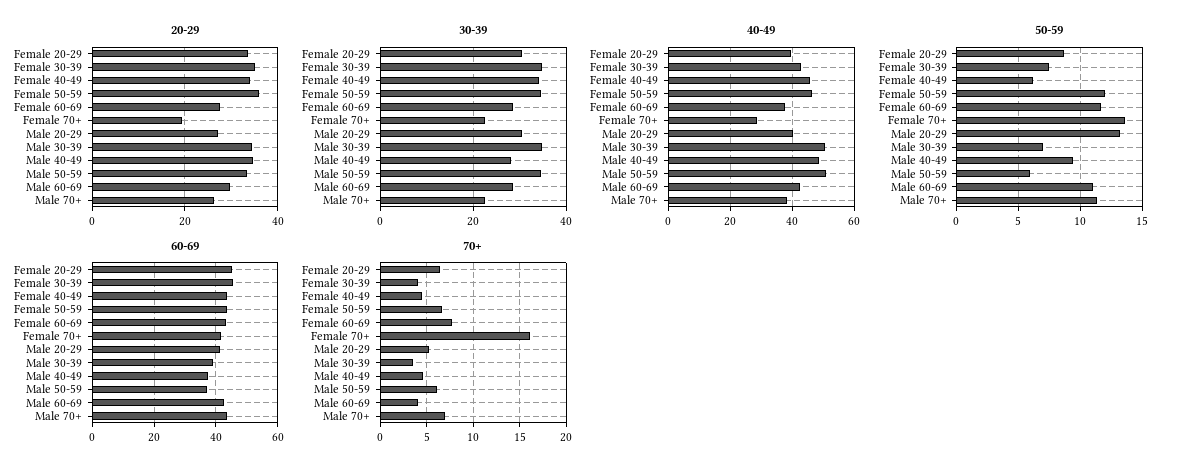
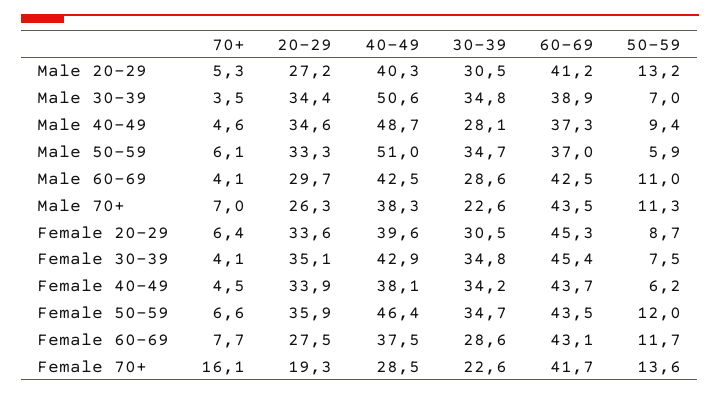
  {
    "20-29": {
      "Female 20-29": 33.6,
      "Female 30-39": 35.1,
      "Female 40-49": 33.9,
      "Female 50-59": 35.9,
      "Female 60-69": 27.5,
      "Female 70+": 19.3,
      "Male 20-29": 27.2,
      "Male 30-39": 34.4,
      "Male 40-49": 34.6,
      "Male 50-59": 33.3,
      "Male 60-69": 29.7,
      "Male 70+": 26.3
    },
    "30-39": {
      "Female 20-29": 30.5,
      "Female 30-39": 34.8,
      "Female 40-49": 34.2,
      "Female 50-59": 34.7,
      "Female 60-69": 28.6,
      "Female 70+": 22.6,
      "Male 20-29": 30.5,
      "Male 30-39": 34.8,
      "Male 40-49": 28.1,
      "Male 50-59": 34.7,
      "Male 60-69": 28.6,
      "Male 70+": 22.6
    },
    "40-49": {
      "Female 20-29": 39.6,
      "Female 30-39": 42.9,
-     "Female 40-49": 46,
+     "Female 40-49": 38.1,
      "Female 50-59": 46.4,
      "Female 60-69": 37.5,
      "Female 70+": 28.5,
      "Male 20-29": 40.3,
      "Male 30-39": 50.6,
      "Male 40-49": 48.7,
      "Male 50-59": 51,
      "Male 60-69": 42.5,
      "Male 70+": 38.3
    },
    "50-59": {
      "Female 20-29": 8.7,
      "Female 30-39": 7.5,
      "Female 40-49": 6.2,
      "Female 50-59": 12,
      "Female 60-69": 11.7,
      "Female 70+": 13.6,
      "Male 20-29": 13.2,
      "Male 30-39": 7,
      "Male 40-49": 9.4,
      "Male 50-59": 5.9,
      "Male 60-69": 11,
      "Male 70+": 11.3
    },
    "60-69": {
      "Female 20-29": 45.3,
      "Female 30-39": 45.4,
      "Female 40-49": 43.7,
      "Female 50-59": 43.5,
      "Female 60-69": 43.1,
      "Female 70+": 41.7,
      "Male 20-29": 41.2,
      "Male 30-39": 38.9,
      "Male 40-49": 37.3,
      "Male 50-59": 37,
      "Male 60-69": 42.5,
      "Male 70+": 43.5
    },
    "70+": {
      "Female 20-29": 6.4,
      "Female 30-39": 4.1,
      "Female 40-49": 4.5,
      "Female 50-59": 6.6,
      "Female 60-69": 7.7,
      "Female 70+": 16.1,
      "Male 20-29": 5.3,
      "Male 30-39": 3.5,
      "Male 40-49": 4.6,
      "Male 50-59": 6.1,
      "Male 60-69": 4.1,
      "Male 70+": 7
    }
  }

